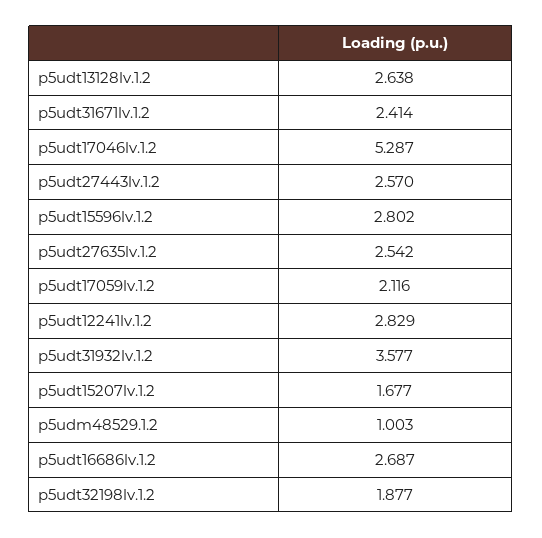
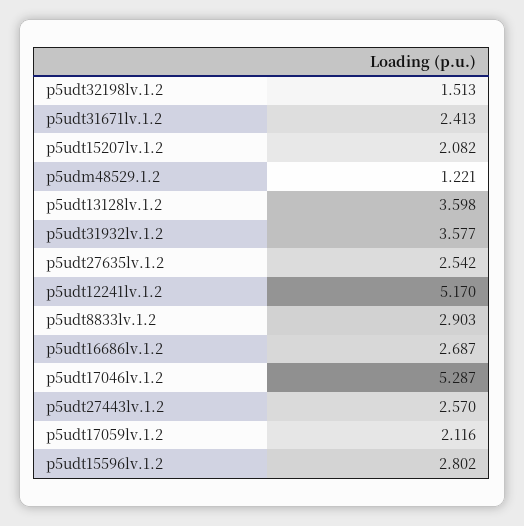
  {
-   "p5udt13128lv.1.2": 2.638,
+   "p5udt13128lv.1.2": 3.598,
-   "p5udt31671lv.1.2": 2.414,
+   "p5udt31671lv.1.2": 2.413,
    "p5udt17046lv.1.2": 5.287,
    "p5udt27443lv.1.2": 2.57,
    "p5udt15596lv.1.2": 2.802,
    "p5udt27635lv.1.2": 2.542,
    "p5udt17059lv.1.2": 2.116,
-   "p5udt12241lv.1.2": 2.829,
+   "p5udt12241lv.1.2": 5.17,
    "p5udt31932lv.1.2": 3.577,
-   "p5udt15207lv.1.2": 1.677,
+   "p5udt15207lv.1.2": 2.082,
-   "p5udm48529.1.2": 1.003,
+   "p5udm48529.1.2": 1.221,
    "p5udt16686lv.1.2": 2.687,
-   "p5udt32198lv.1.2": 1.877
+   "p5udt32198lv.1.2": 1.513,
+   "p5udt8833lv.1.2": 2.903
  }

